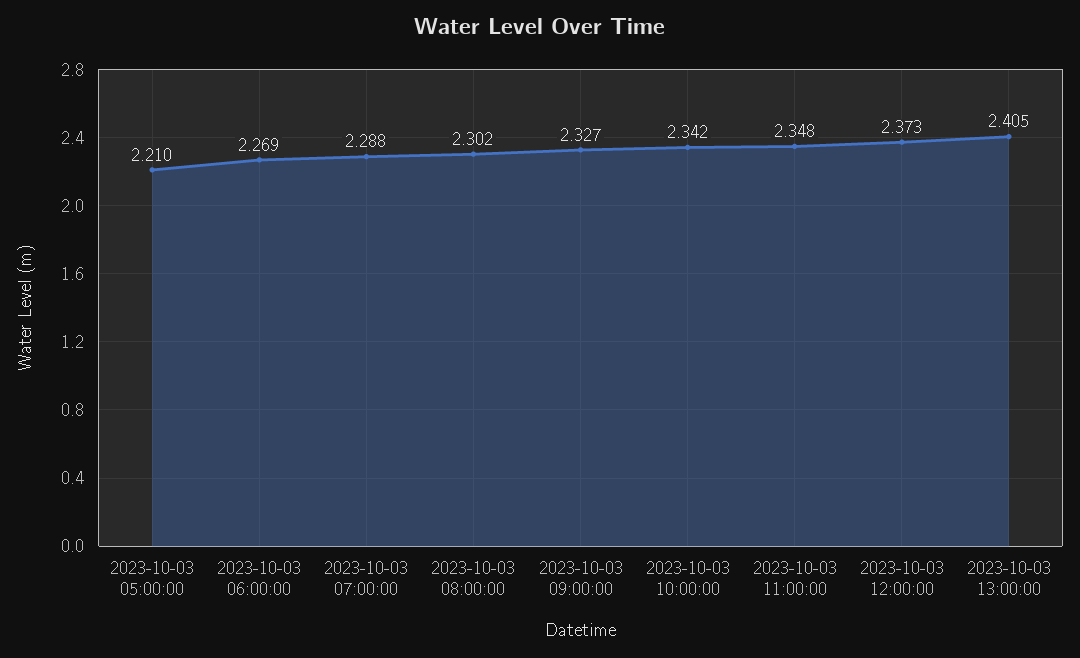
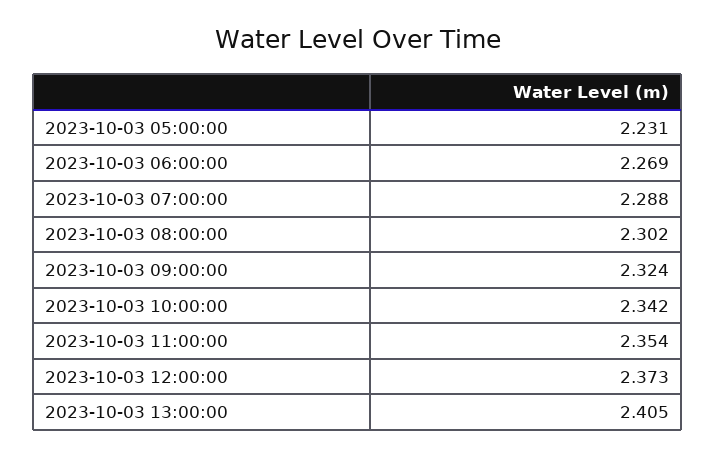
  {
-   "2023-10-03 05:00:00": 2.21,
+   "2023-10-03 05:00:00": 2.231,
    "2023-10-03 06:00:00": 2.269,
    "2023-10-03 07:00:00": 2.288,
    "2023-10-03 08:00:00": 2.302,
-   "2023-10-03 09:00:00": 2.327,
+   "2023-10-03 09:00:00": 2.324,
    "2023-10-03 10:00:00": 2.342,
-   "2023-10-03 11:00:00": 2.348,
+   "2023-10-03 11:00:00": 2.354,
    "2023-10-03 12:00:00": 2.373,
    "2023-10-03 13:00:00": 2.405
  }

